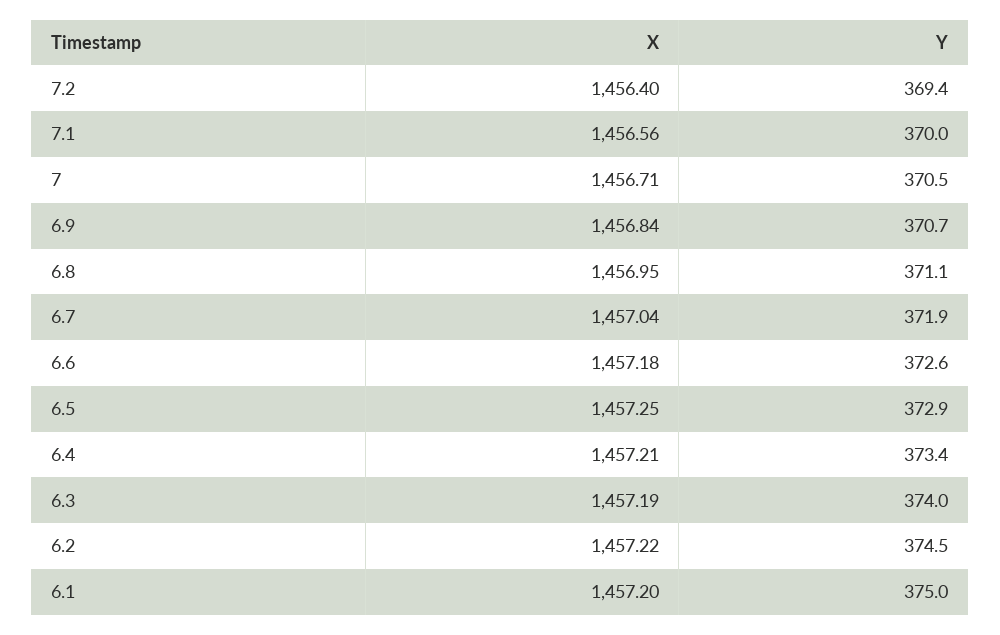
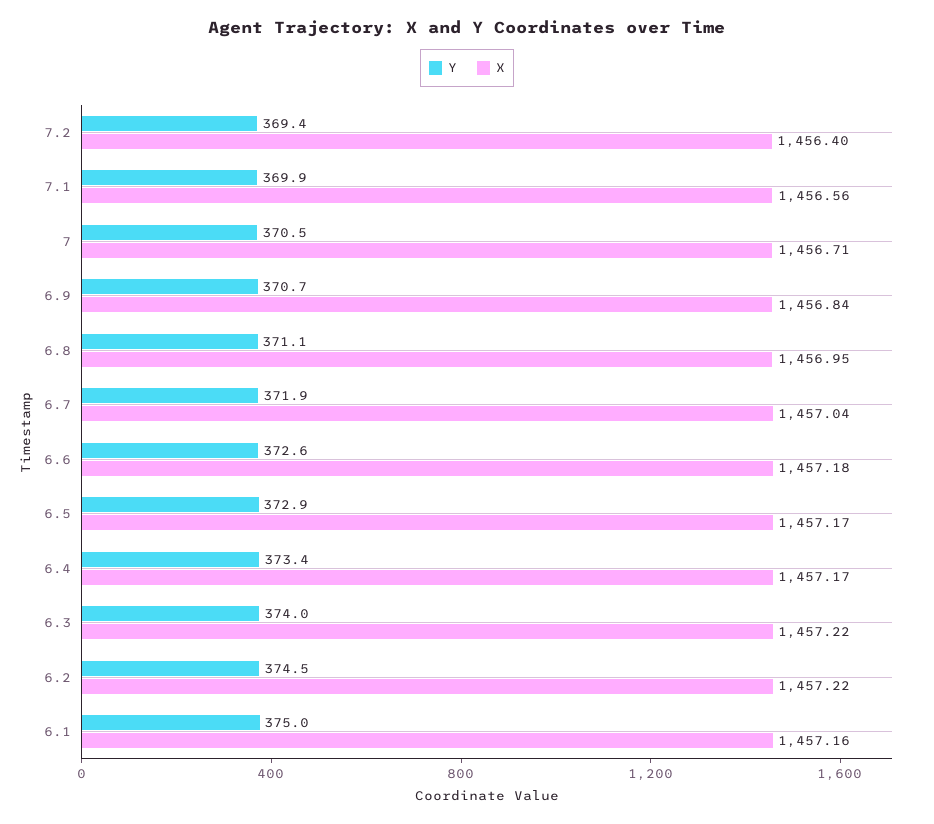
  {
    "X": {
      "7.2": 1456.4,
      "7.1": 1456.56,
      "7": 1456.71,
      "6.9": 1456.84,
      "6.8": 1456.95,
      "6.7": 1457.04,
      "6.6": 1457.18,
-     "6.5": 1457.25,
+     "6.5": 1457.17,
-     "6.4": 1457.21,
+     "6.4": 1457.17,
-     "6.3": 1457.19,
+     "6.3": 1457.22,
      "6.2": 1457.22,
-     "6.1": 1457.2
+     "6.1": 1457.16
    },
    "Y": {
      "7.2": 369.4,
-     "7.1": 370,
+     "7.1": 369.9,
      "7": 370.5,
      "6.9": 370.7,
      "6.8": 371.1,
      "6.7": 371.9,
      "6.6": 372.6,
      "6.5": 372.9,
      "6.4": 373.4,
      "6.3": 374,
      "6.2": 374.5,
      "6.1": 375
    }
  }

